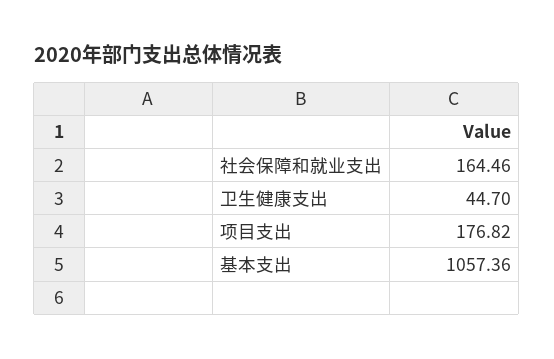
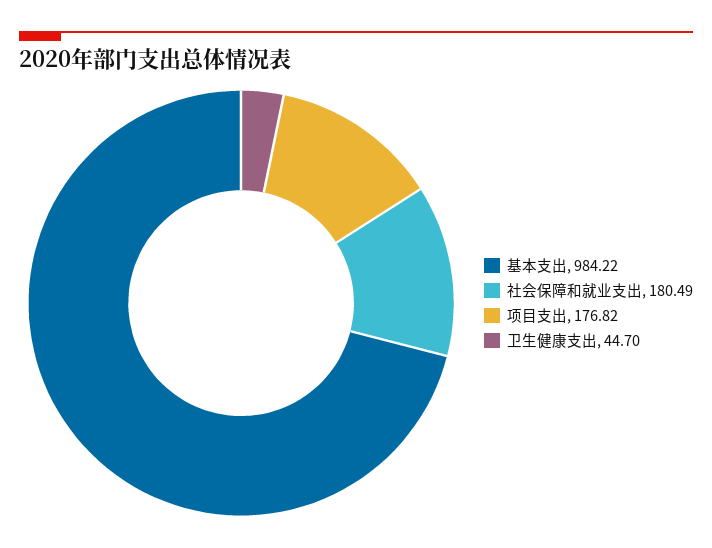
  {
-   "社会保障和就业支出": 164.46,
+   "社会保障和就业支出": 180.49,
    "卫生健康支出": 44.7,
    "项目支出": 176.82,
-   "基本支出": 1057.36
+   "基本支出": 984.22
  }

